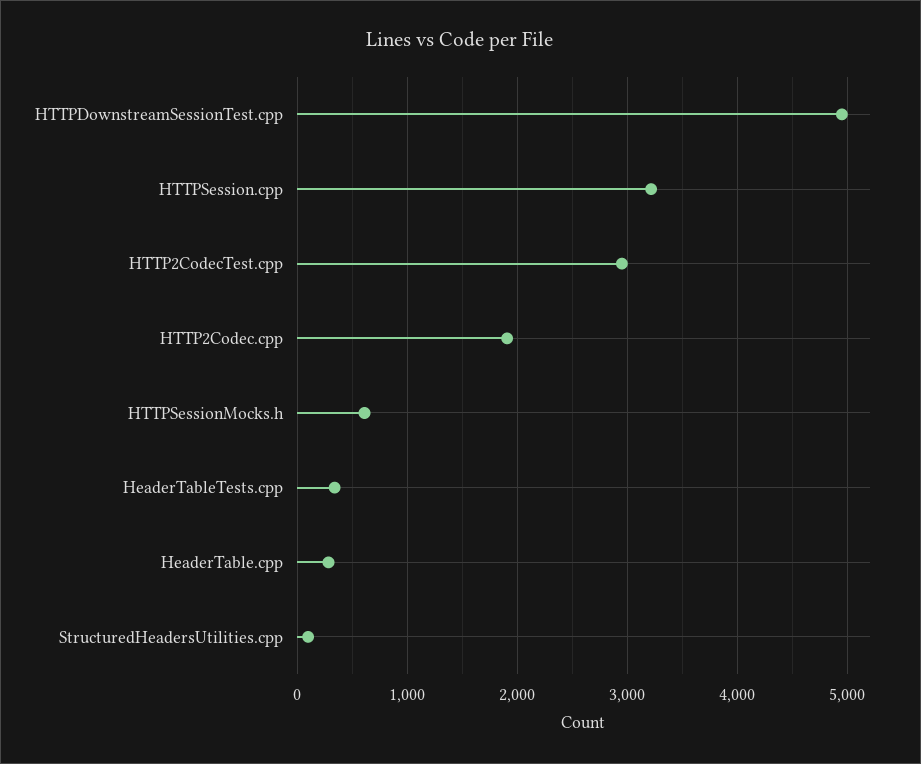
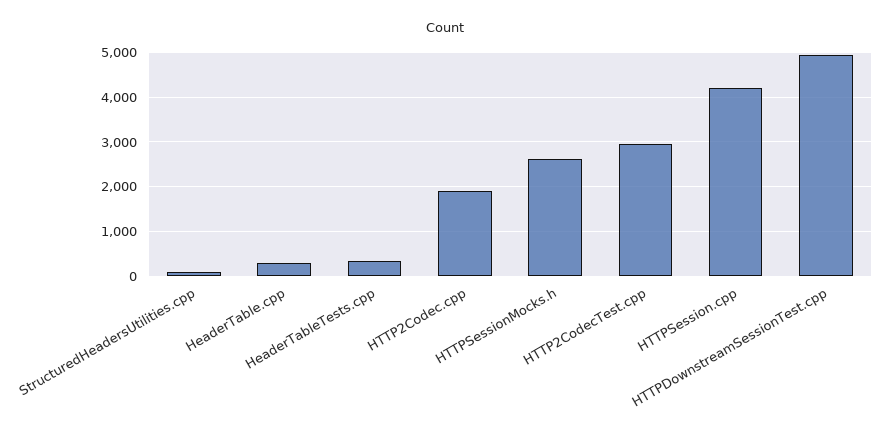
  {
    "HTTPDownstreamSessionTest.cpp": 4900,
-   "HTTPSession.cpp": 3200,
+   "HTTPSession.cpp": 4200,
    "HTTP2CodecTest.cpp": 3000,
    "HTTP2Codec.cpp": 1900,
-   "HTTPSessionMocks.h": 600,
+   "HTTPSessionMocks.h": 2600,
    "HeaderTableTests.cpp": 300,
    "HeaderTable.cpp": 300,
    "StructuredHeadersUtilities.cpp": 100
  }

